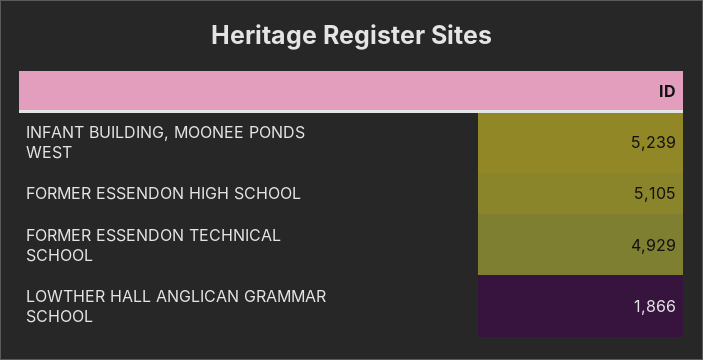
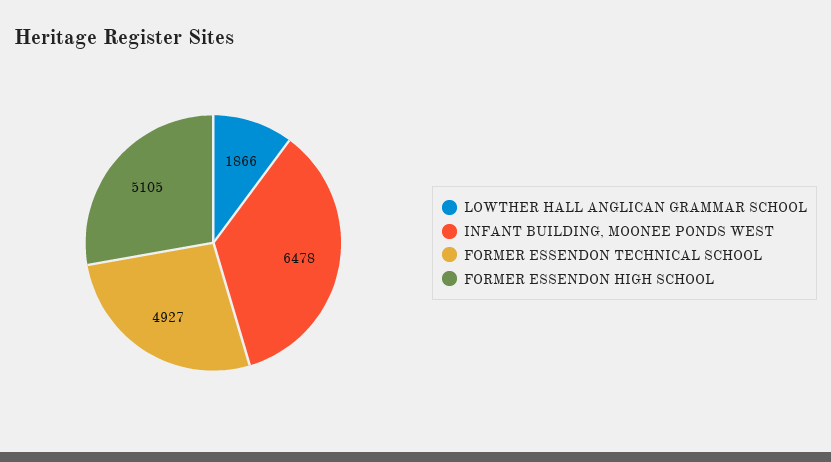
  {
-   "INFANT BUILDING, MOONEE PONDS WEST": 5239,
+   "INFANT BUILDING, MOONEE PONDS WEST": 6478,
    "FORMER ESSENDON HIGH SCHOOL": 5105,
-   "FORMER ESSENDON TECHNICAL SCHOOL": 4929,
+   "FORMER ESSENDON TECHNICAL SCHOOL": 4927,
    "LOWTHER HALL ANGLICAN GRAMMAR SCHOOL": 1866
  }

